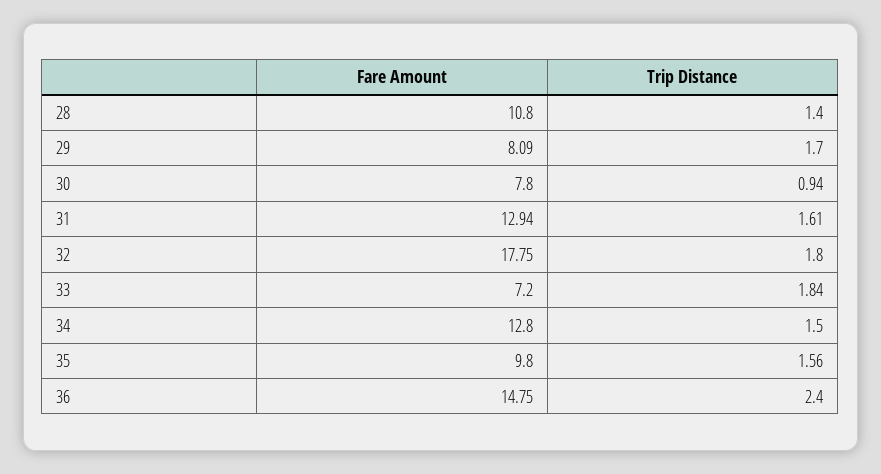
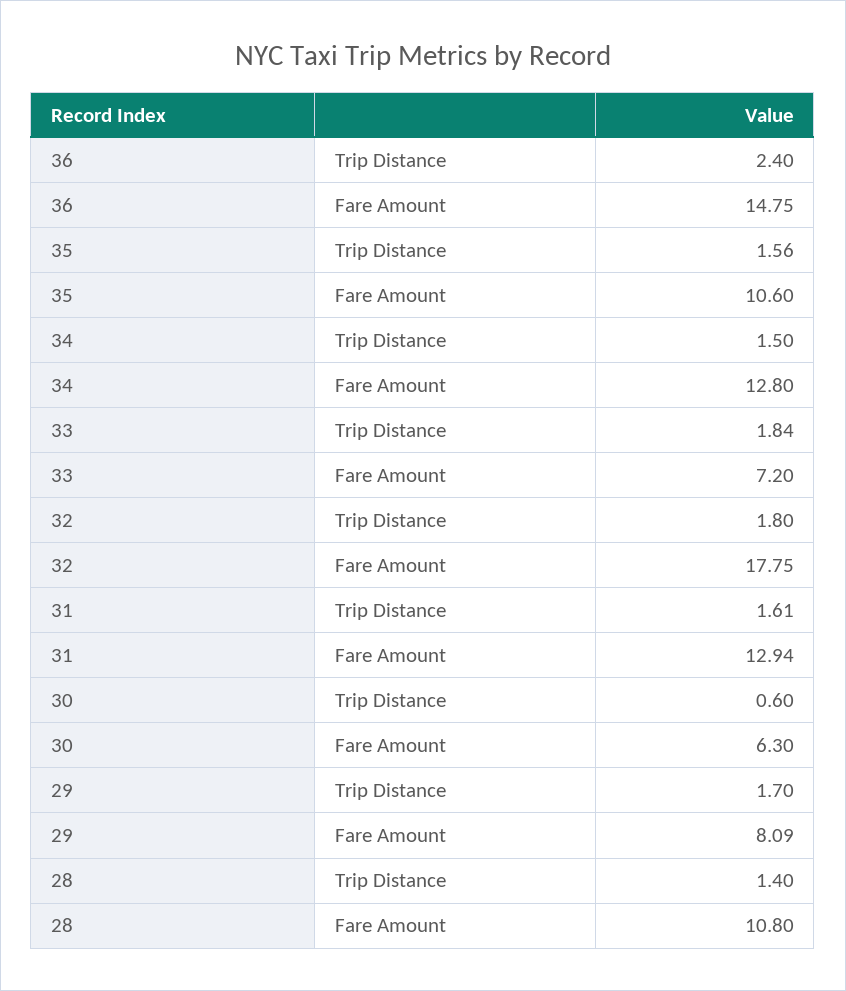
  {
    "Fare Amount": {
      "28": 10.8,
      "29": 8.09,
-     "30": 7.8,
+     "30": 6.3,
      "31": 12.94,
      "32": 17.75,
      "33": 7.2,
      "34": 12.8,
-     "35": 9.8,
+     "35": 10.6,
      "36": 14.75
    },
    "Trip Distance": {
      "28": 1.4,
      "29": 1.7,
-     "30": 0.94,
+     "30": 0.6,
      "31": 1.61,
      "32": 1.8,
      "33": 1.84,
      "34": 1.5,
      "35": 1.56,
      "36": 2.4
    }
  }

